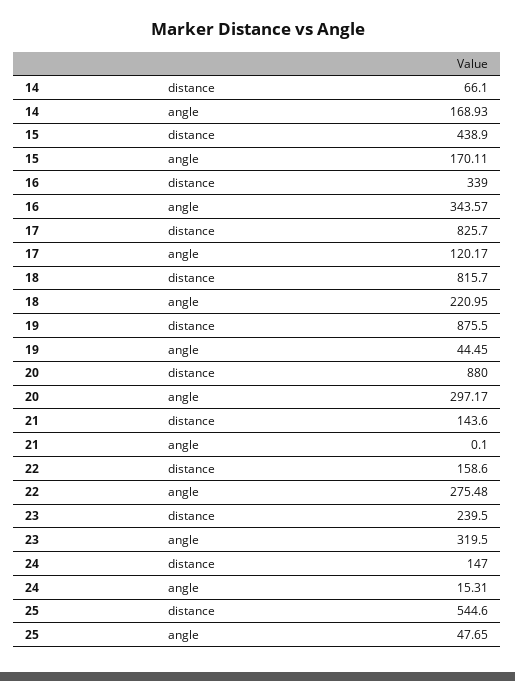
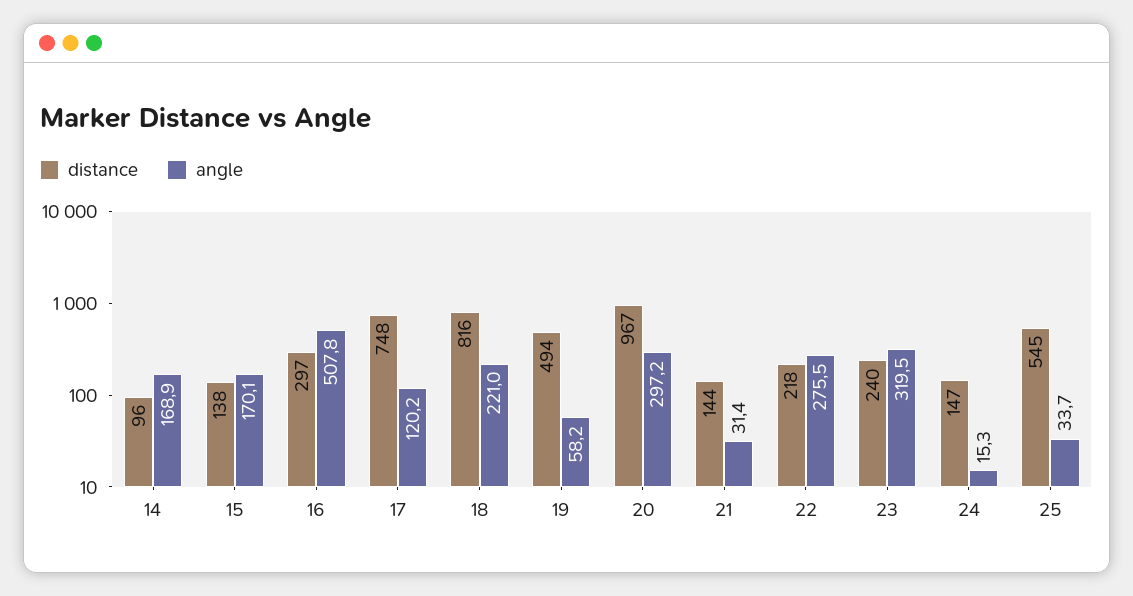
  {
    "distance": {
-     "14": 66.1,
+     "14": 96,
-     "15": 438.9,
+     "15": 138,
-     "16": 339,
+     "16": 297,
-     "17": 825.7,
+     "17": 748,
      "18": 815.7,
-     "19": 875.5,
+     "19": 494,
-     "20": 880,
+     "20": 967,
      "21": 143.6,
-     "22": 158.6,
+     "22": 218,
      "23": 239.5,
      "24": 147,
      "25": 544.6
    },
    "angle": {
      "14": 168.93,
      "15": 170.11,
-     "16": 343.57,
+     "16": 507.8,
      "17": 120.17,
      "18": 220.95,
-     "19": 44.45,
+     "19": 58.2,
      "20": 297.17,
-     "21": 0.1,
+     "21": 31.4,
      "22": 275.48,
      "23": 319.5,
      "24": 15.31,
-     "25": 47.65
+     "25": 33.7
    }
  }

